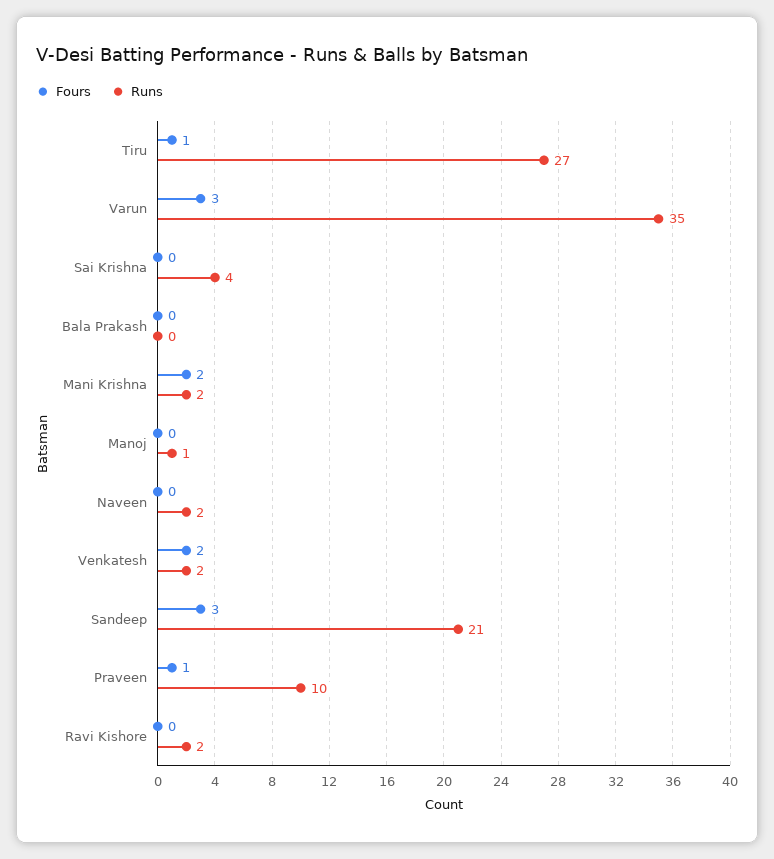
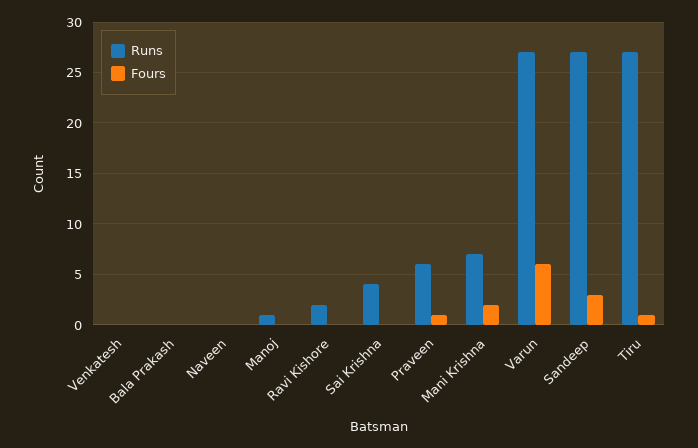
  {
    "Fours": {
      "Tiru": 1,
-     "Varun": 3,
+     "Varun": 6,
      "Sai Krishna": 0,
      "Bala Prakash": 0,
      "Mani Krishna": 2,
      "Manoj": 0,
      "Naveen": 0,
-     "Venkatesh": 2,
+     "Venkatesh": 0,
      "Sandeep": 3,
      "Praveen": 1,
      "Ravi Kishore": 0
    },
    "Runs": {
      "Tiru": 27,
-     "Varun": 35,
+     "Varun": 27,
      "Sai Krishna": 4,
      "Bala Prakash": 0,
-     "Mani Krishna": 2,
+     "Mani Krishna": 7,
      "Manoj": 1,
-     "Naveen": 2,
+     "Naveen": 0,
-     "Venkatesh": 2,
+     "Venkatesh": 0,
-     "Sandeep": 21,
+     "Sandeep": 27,
-     "Praveen": 10,
+     "Praveen": 6,
      "Ravi Kishore": 2
    }
  }

